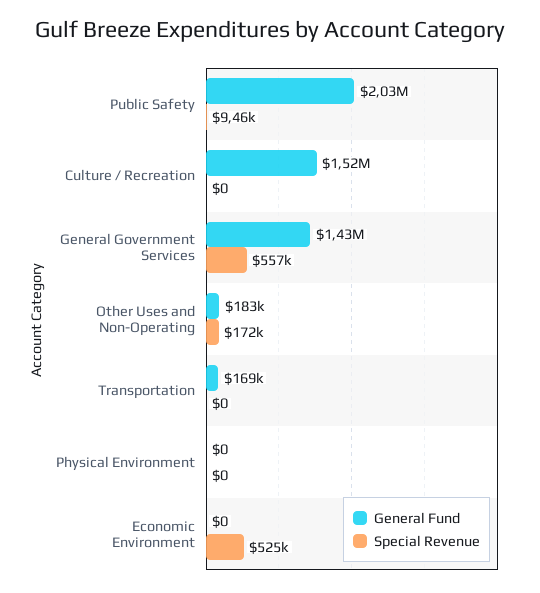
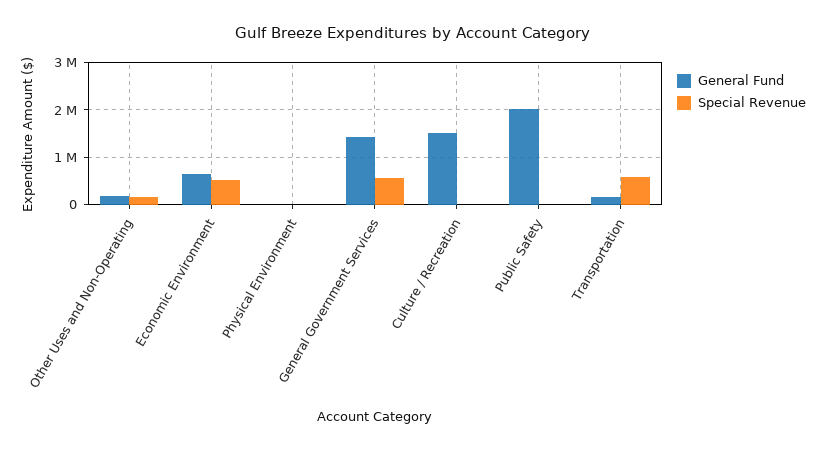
  {
    "General Fund": {
      "Public Safety": 2030000,
      "Culture / Recreation": 1520000,
      "General Government Services": 1430000,
      "Other Uses and Non-Operating": 183000,
      "Transportation": 169000,
      "Physical Environment": 0,
-     "Economic Environment": 0
+     "Economic Environment": 600000
    },
    "Special Revenue": {
      "Public Safety": 9460,
      "Culture / Recreation": 0,
      "General Government Services": 557000,
      "Other Uses and Non-Operating": 172000,
-     "Transportation": 0,
+     "Transportation": 600000,
      "Physical Environment": 0,
      "Economic Environment": 525000
    }
  }

